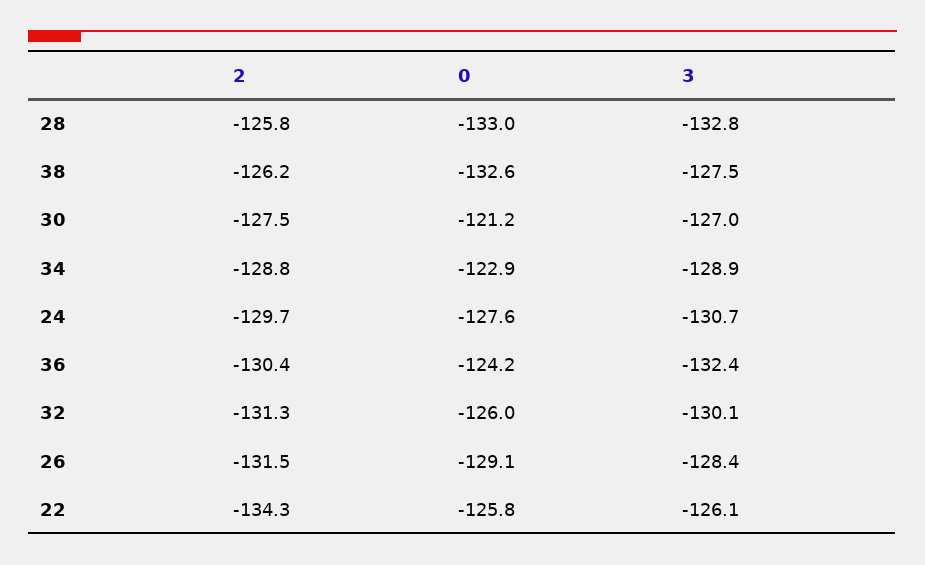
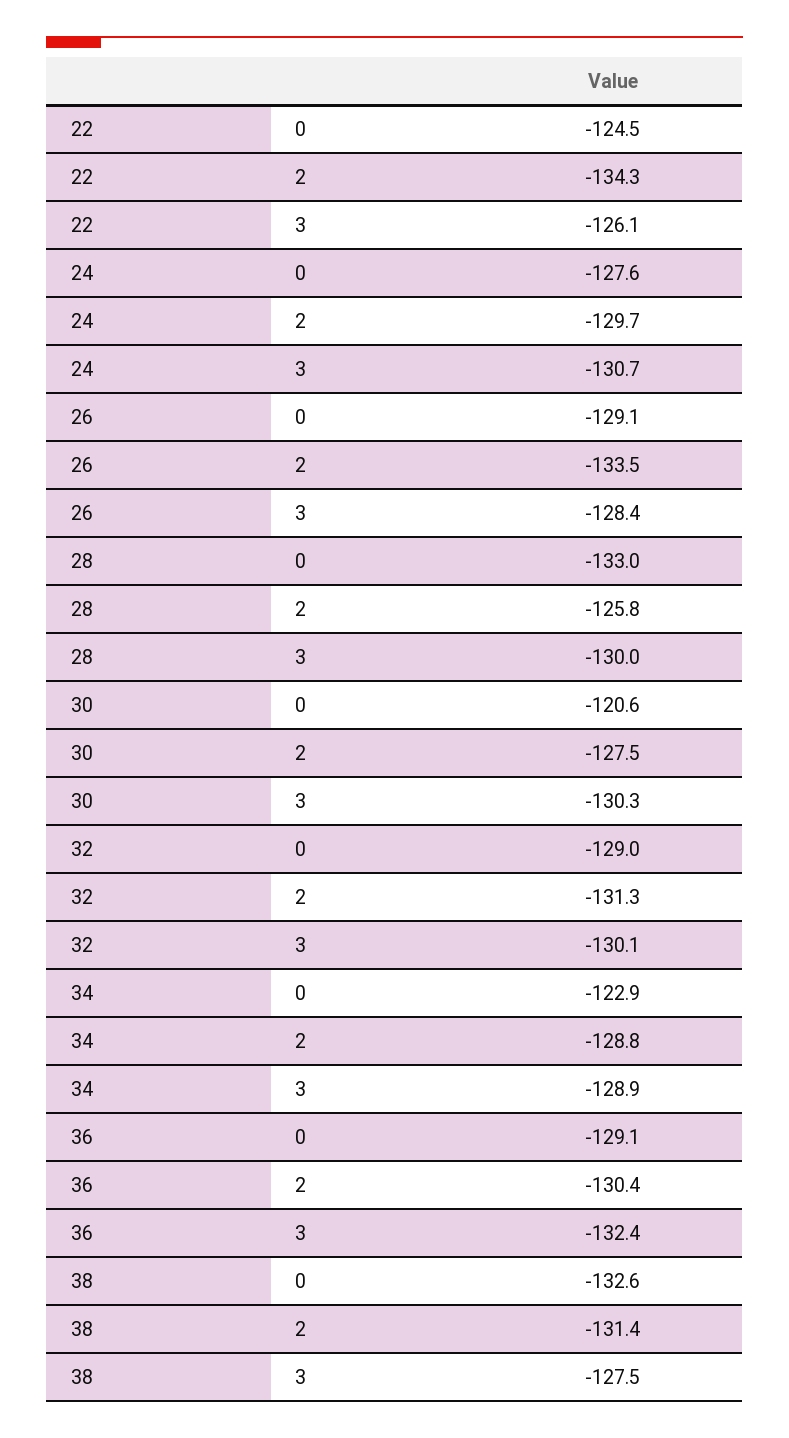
  {
    "2": {
      "28": -125.8,
-     "38": -126.2,
+     "38": -131.4,
      "30": -127.5,
      "34": -128.8,
      "24": -129.7,
      "36": -130.4,
      "32": -131.3,
-     "26": -131.5,
+     "26": -133.5,
      "22": -134.3
    },
    "0": {
      "28": -133,
      "38": -132.6,
-     "30": -121.2,
+     "30": -120.6,
      "34": -122.9,
      "24": -127.6,
-     "36": -124.2,
+     "36": -129.1,
-     "32": -126,
+     "32": -129,
      "26": -129.1,
-     "22": -125.8
+     "22": -124.5
    },
    "3": {
-     "28": -132.8,
+     "28": -130,
      "38": -127.5,
-     "30": -127,
+     "30": -130.3,
      "34": -128.9,
      "24": -130.7,
      "36": -132.4,
      "32": -130.1,
      "26": -128.4,
      "22": -126.1
    }
  }

